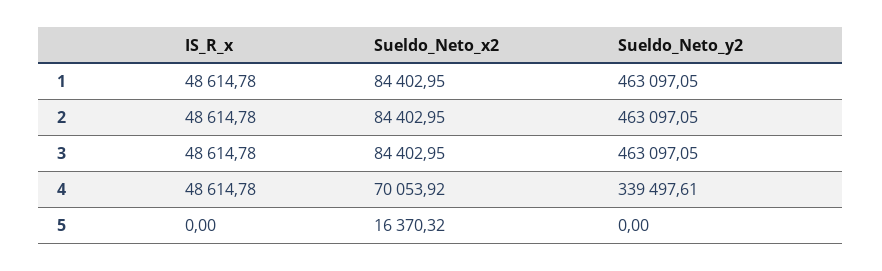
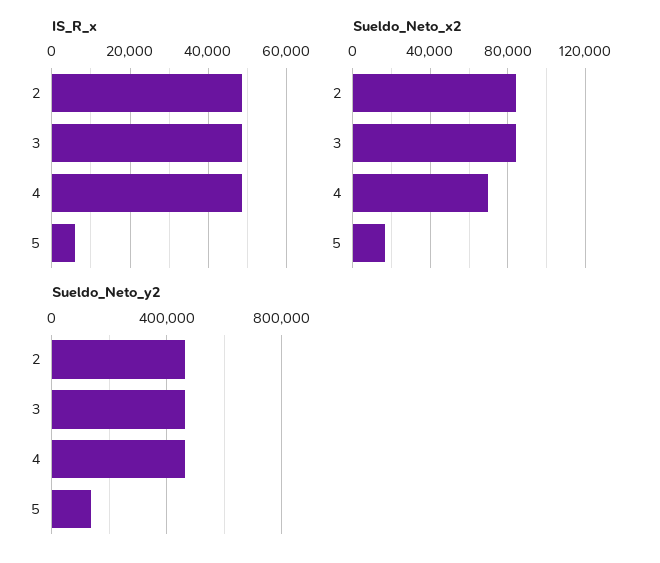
  {
    "IS_R_x": {
-     "1": 48614.78,
      "2": 48614.78,
      "3": 48614.78,
      "4": 48614.78,
-     "5": 0
+     "5": 6000
    },
    "Sueldo_Neto_x2": {
-     "1": 84402.95,
      "2": 84402.95,
      "3": 84402.95,
      "4": 70053.92,
      "5": 16370.32
    },
    "Sueldo_Neto_y2": {
-     "1": 463097.05,
      "2": 463097.05,
      "3": 463097.05,
-     "4": 339497.61,
+     "4": 450000,
-     "5": 0
+     "5": 150000
    }
  }

